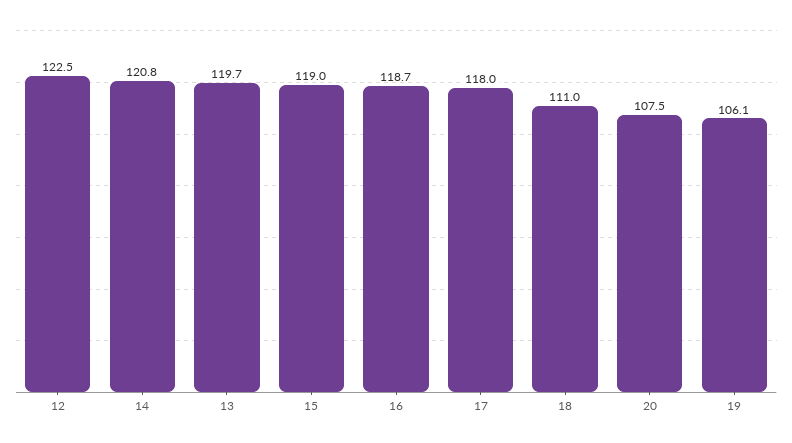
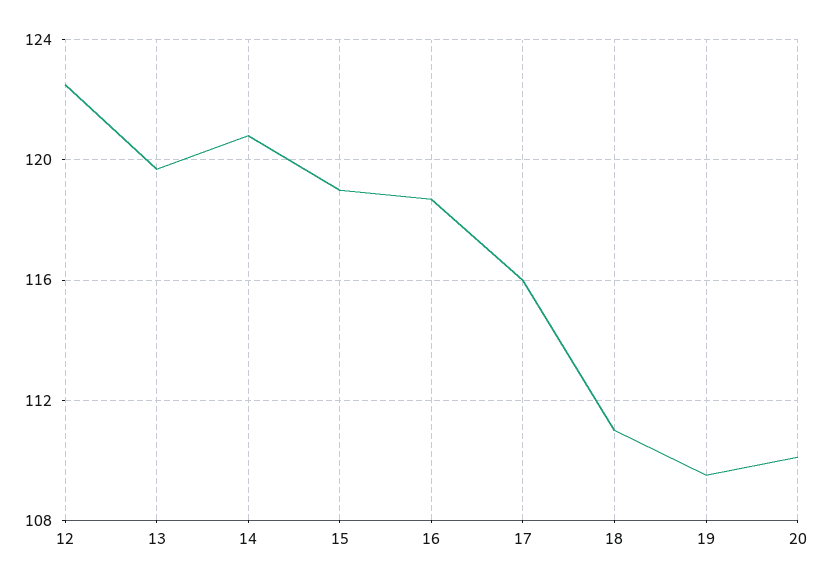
  {
    "12": 122.5,
    "14": 120.8,
    "13": 119.7,
    "15": 119,
    "16": 118.7,
-   "17": 118,
+   "17": 116,
    "18": 111,
-   "20": 107.5,
+   "20": 110,
-   "19": 106.1
+   "19": 109.5
  }

